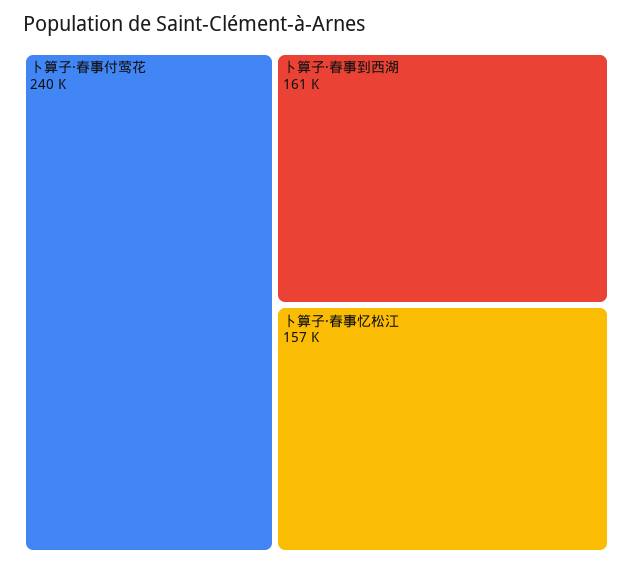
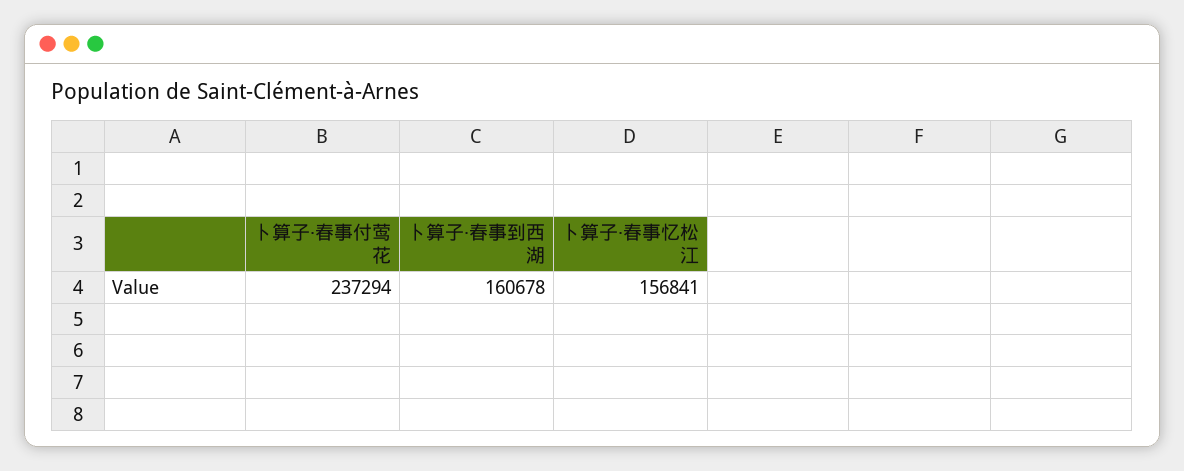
  {
-   "卜算子·春事付莺花": 240000,
+   "卜算子·春事付莺花": 237294,
    "卜算子·春事到西湖": 160678,
    "卜算子·春事忆松江": 156841
  }

